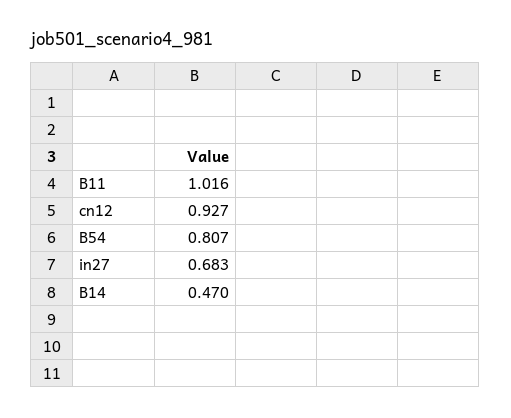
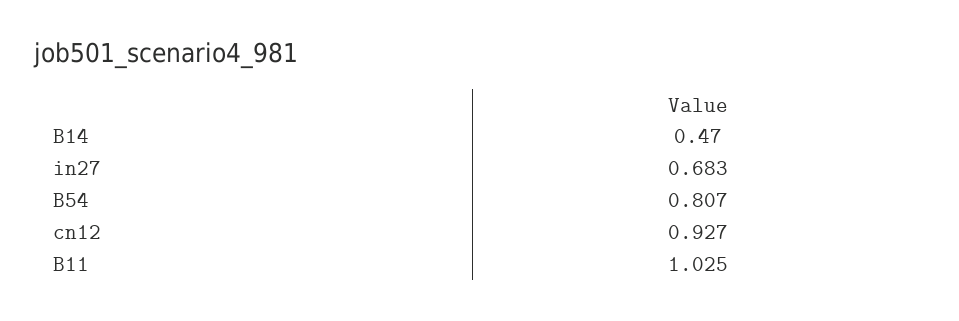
  {
-   "B11": 1.016,
+   "B11": 1.025,
    "cn12": 0.927,
    "B54": 0.807,
    "in27": 0.683,
    "B14": 0.47
  }

